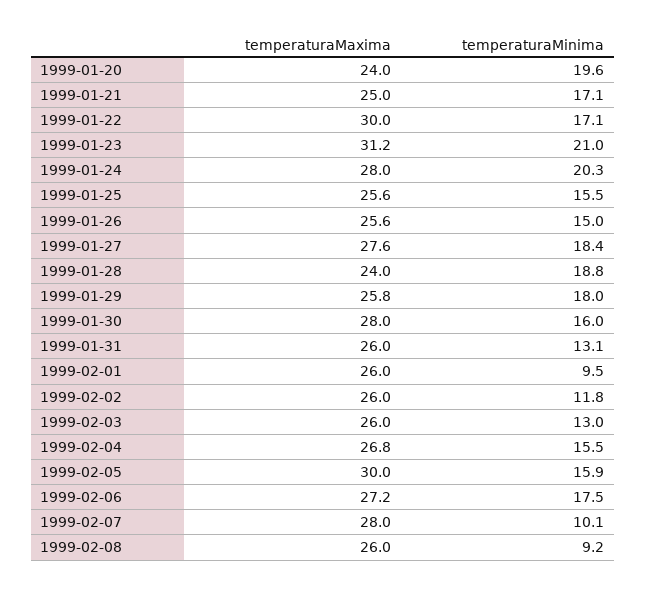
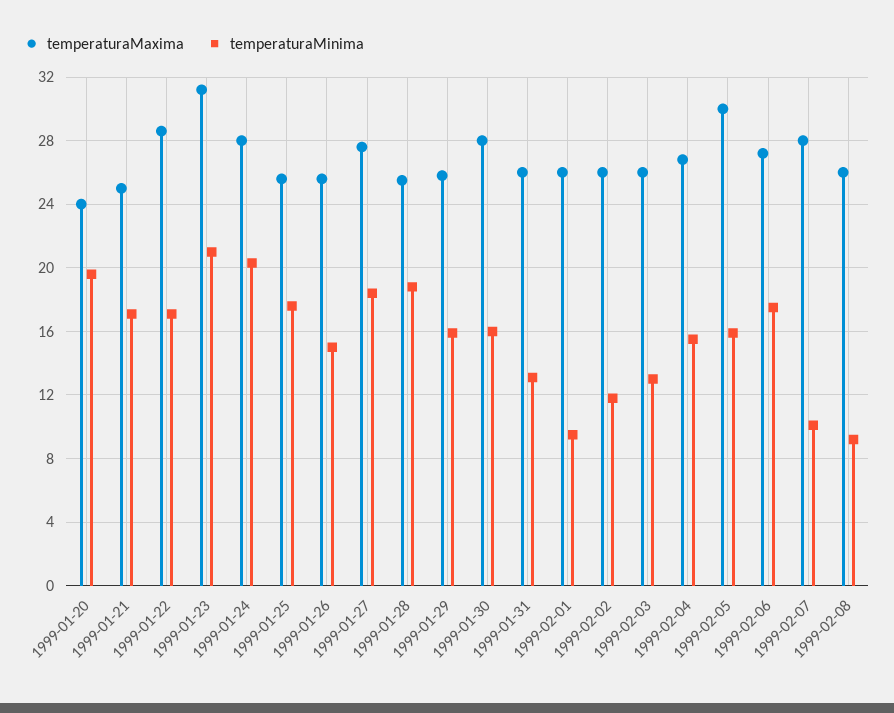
  {
    "temperaturaMaxima": {
      "1999-01-20": 24,
      "1999-01-21": 25,
-     "1999-01-22": 30,
+     "1999-01-22": 28.5,
      "1999-01-23": 31.2,
      "1999-01-24": 28,
      "1999-01-25": 25.6,
      "1999-01-26": 25.6,
      "1999-01-27": 27.6,
-     "1999-01-28": 24,
+     "1999-01-28": 25.5,
      "1999-01-29": 25.8,
      "1999-01-30": 28,
      "1999-01-31": 26,
      "1999-02-01": 26,
      "1999-02-02": 26,
      "1999-02-03": 26,
      "1999-02-04": 26.8,
      "1999-02-05": 30,
      "1999-02-06": 27.2,
      "1999-02-07": 28,
      "1999-02-08": 26
    },
    "temperaturaMinima": {
      "1999-01-20": 19.6,
      "1999-01-21": 17.1,
      "1999-01-22": 17.1,
      "1999-01-23": 21,
      "1999-01-24": 20.3,
-     "1999-01-25": 15.5,
+     "1999-01-25": 17.5,
      "1999-01-26": 15,
      "1999-01-27": 18.4,
      "1999-01-28": 18.8,
-     "1999-01-29": 18,
+     "1999-01-29": 16,
      "1999-01-30": 16,
      "1999-01-31": 13.1,
      "1999-02-01": 9.5,
      "1999-02-02": 11.8,
      "1999-02-03": 13,
      "1999-02-04": 15.5,
      "1999-02-05": 15.9,
      "1999-02-06": 17.5,
      "1999-02-07": 10.1,
      "1999-02-08": 9.2
    }
  }

